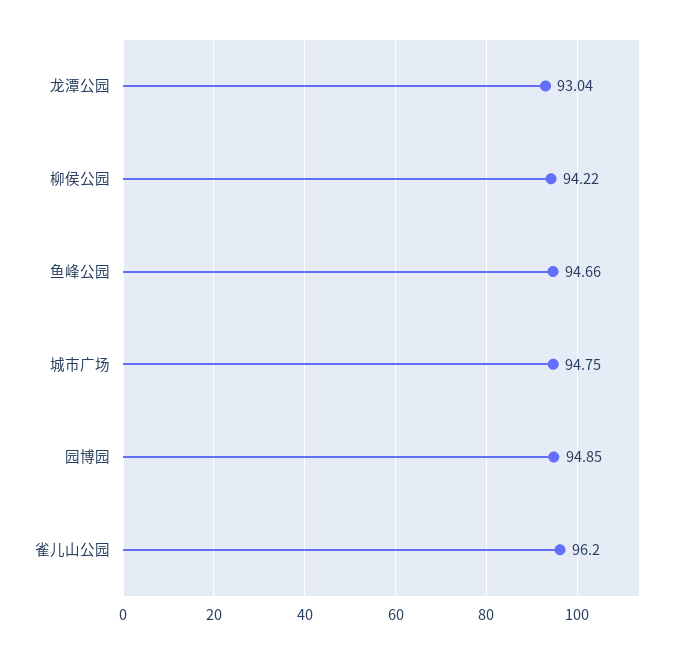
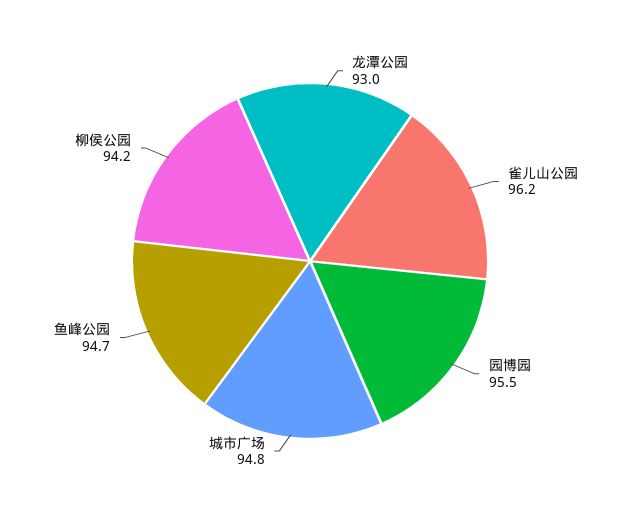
  {
    "龙潭公园": 93.04,
    "柳侯公园": 94.22,
    "鱼峰公园": 94.66,
    "城市广场": 94.75,
-   "园博园": 94.85,
+   "园博园": 95.5,
    "雀儿山公园": 96.2
  }

